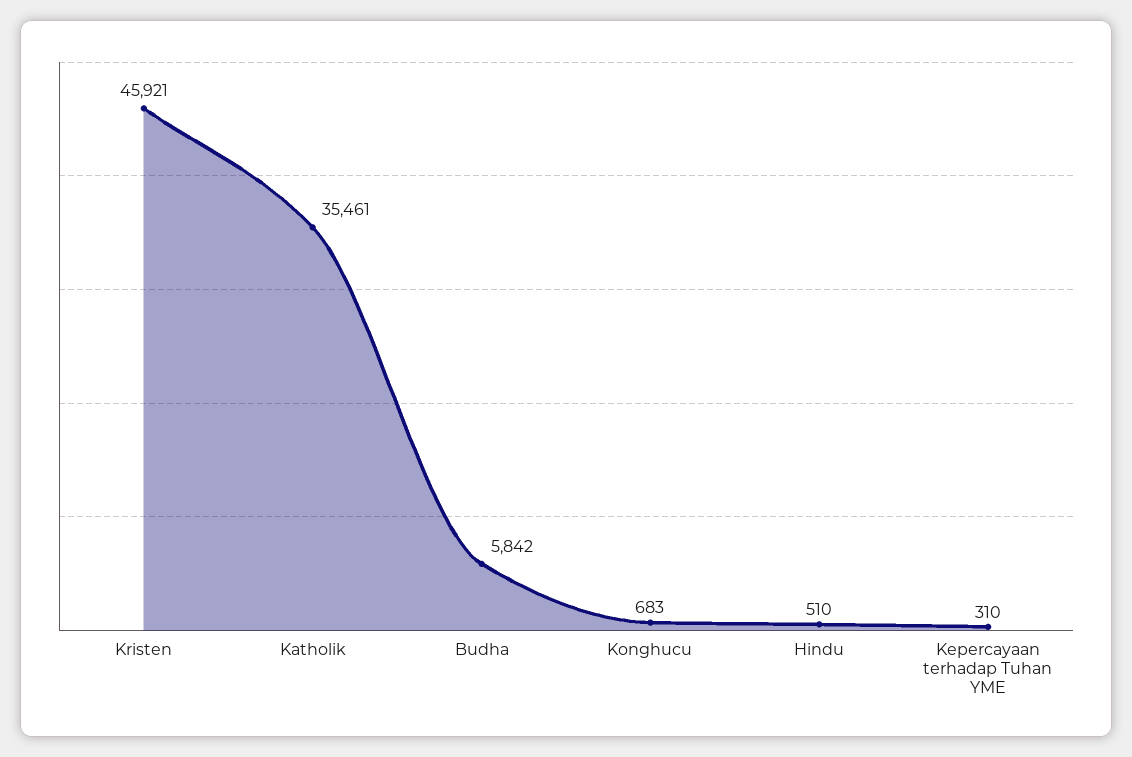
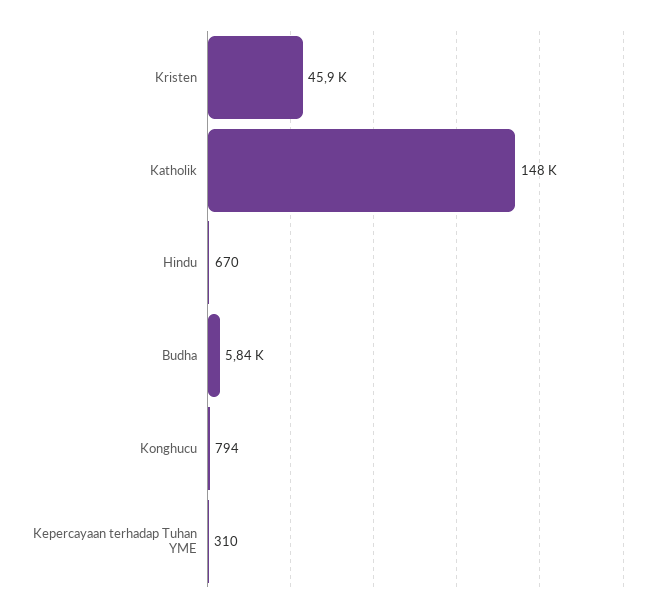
  {
    "Kristen": 45921,
-   "Katholik": 35461,
+   "Katholik": 148000,
    "Budha": 5842,
-   "Konghucu": 683,
+   "Konghucu": 794,
-   "Hindu": 510,
+   "Hindu": 670,
    "Kepercayaan terhadap Tuhan YME": 310
  }

